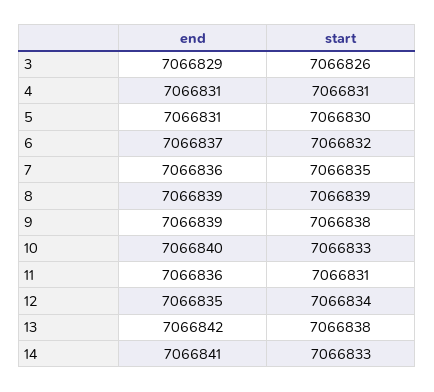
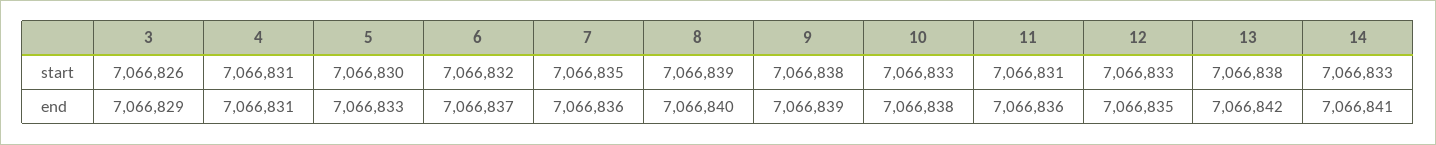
  {
    "end": {
      "3": 7066829,
      "4": 7066831,
-     "5": 7066831,
+     "5": 7066833,
      "6": 7066837,
      "7": 7066836,
-     "8": 7066839,
+     "8": 7066840,
      "9": 7066839,
-     "10": 7066840,
+     "10": 7066838,
      "11": 7066836,
      "12": 7066835,
      "13": 7066842,
      "14": 7066841
    },
    "start": {
      "3": 7066826,
      "4": 7066831,
      "5": 7066830,
      "6": 7066832,
      "7": 7066835,
      "8": 7066839,
      "9": 7066838,
      "10": 7066833,
      "11": 7066831,
-     "12": 7066834,
+     "12": 7066833,
      "13": 7066838,
      "14": 7066833
    }
  }

